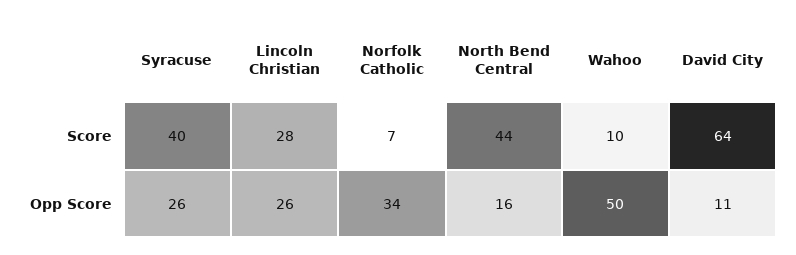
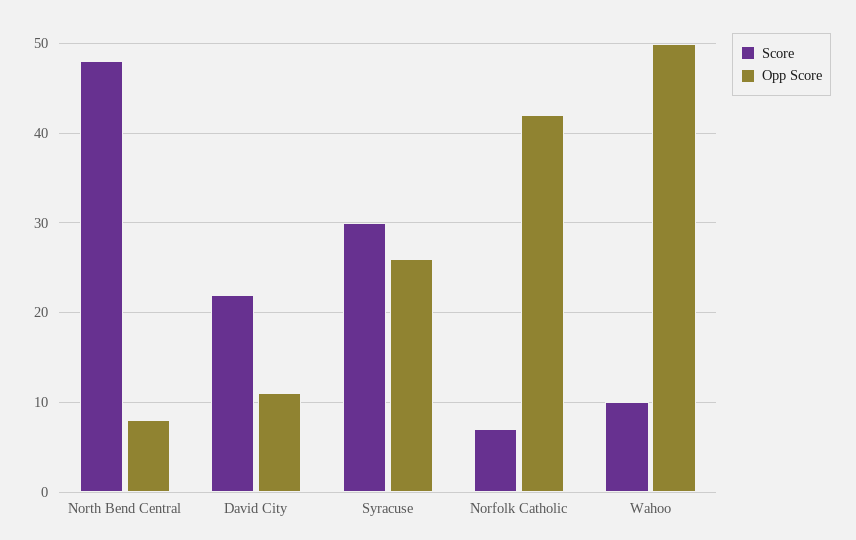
  {
    "Score": {
-     "Syracuse": 40,
+     "Syracuse": 30,
-     "Lincoln Christian": 28,
      "Norfolk Catholic": 7,
-     "North Bend Central": 44,
+     "North Bend Central": 48,
      "Wahoo": 10,
-     "David City": 64
+     "David City": 22
    },
    "Opp Score": {
      "Syracuse": 26,
-     "Lincoln Christian": 26,
-     "Norfolk Catholic": 34,
+     "Norfolk Catholic": 42,
-     "North Bend Central": 16,
+     "North Bend Central": 8,
      "Wahoo": 50,
      "David City": 11
    }
  }

